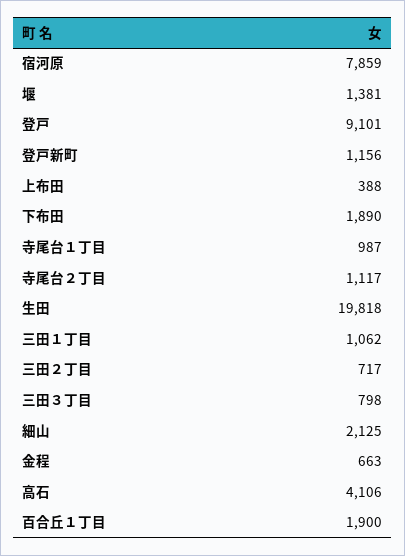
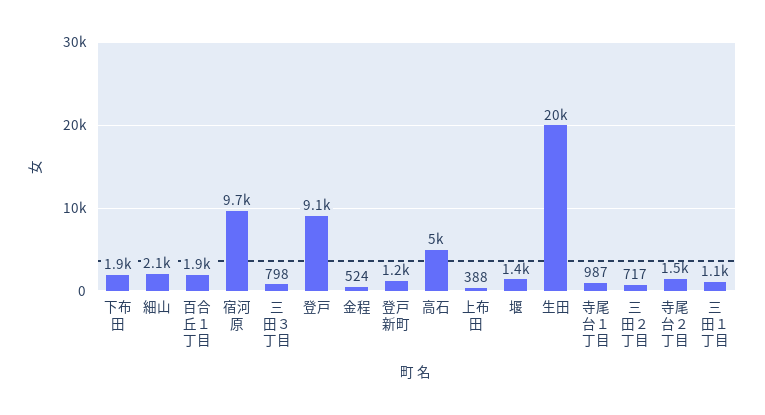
  {
-   "宿河原": 7859,
+   "宿河原": 9700,
    "堰": 1381,
    "登戸": 9101,
    "登戸新町": 1156,
    "上布田": 388,
    "下布田": 1890,
    "寺尾台１丁目": 987,
-   "寺尾台２丁目": 1117,
+   "寺尾台２丁目": 1500,
    "生田": 19818,
    "三田１丁目": 1062,
    "三田２丁目": 717,
    "三田３丁目": 798,
    "細山": 2125,
-   "金程": 663,
+   "金程": 524,
-   "高石": 4106,
+   "高石": 5000,
    "百合丘１丁目": 1900
  }

